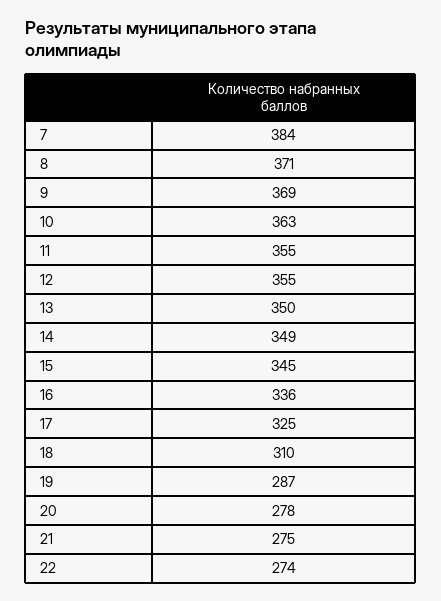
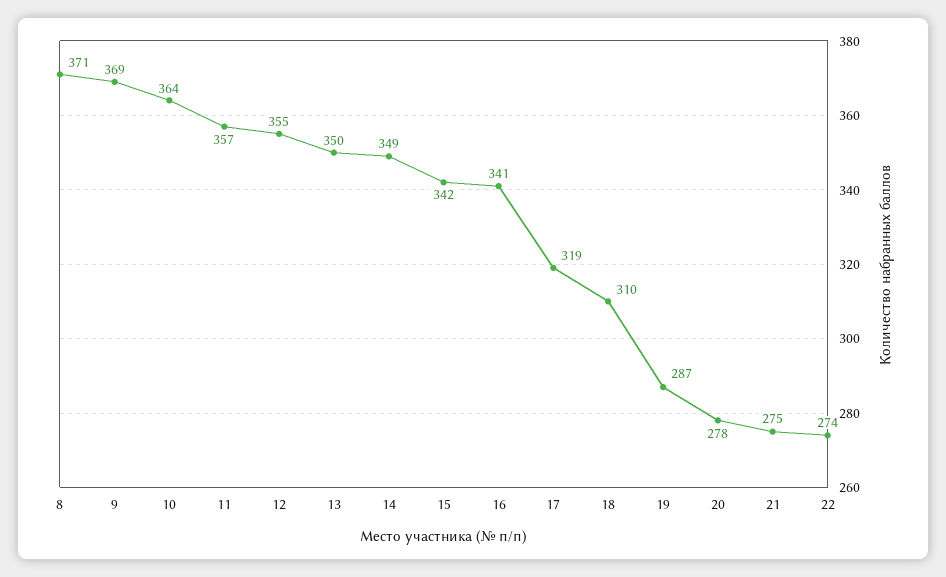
  {
-   "7": 384,
    "8": 371,
    "9": 369,
-   "10": 363,
+   "10": 364,
-   "11": 355,
+   "11": 357,
    "12": 355,
    "13": 350,
    "14": 349,
-   "15": 345,
+   "15": 342,
-   "16": 336,
+   "16": 341,
-   "17": 325,
+   "17": 319,
    "18": 310,
    "19": 287,
    "20": 278,
    "21": 275,
    "22": 274
  }

